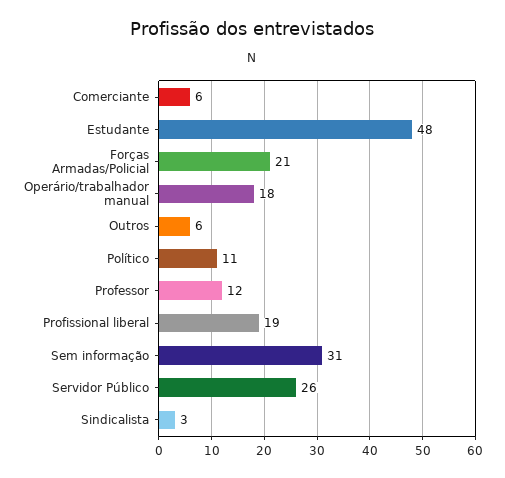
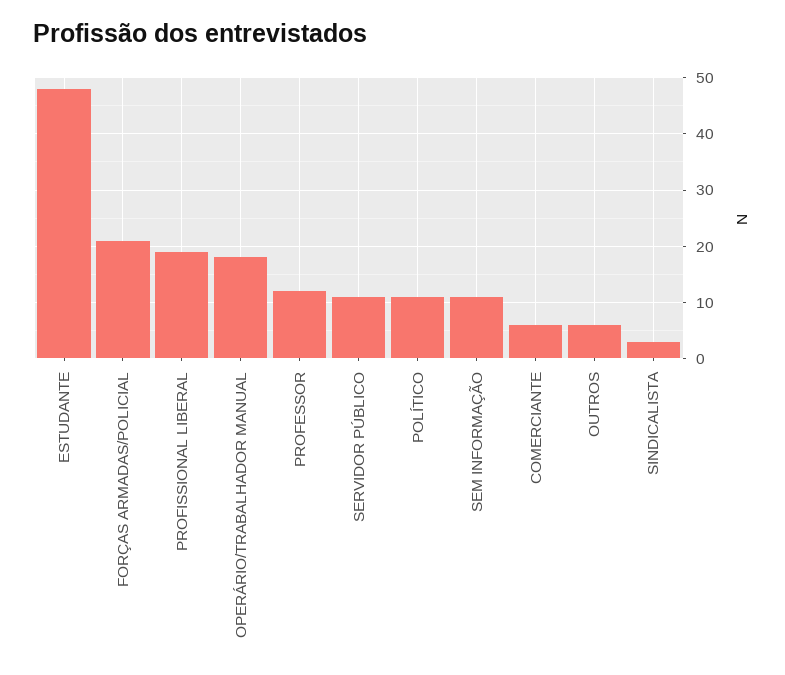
  {
    "Comerciante": 6,
    "Estudante": 48,
    "Forças Armadas/Policial": 21,
    "Operário/trabalhador manual": 18,
    "Outros": 6,
    "Político": 11,
    "Professor": 12,
    "Profissional liberal": 19,
-   "Sem informação": 31,
+   "Sem informação": 10,
-   "Servidor Público": 26,
+   "Servidor Público": 10,
    "Sindicalista": 3
  }

